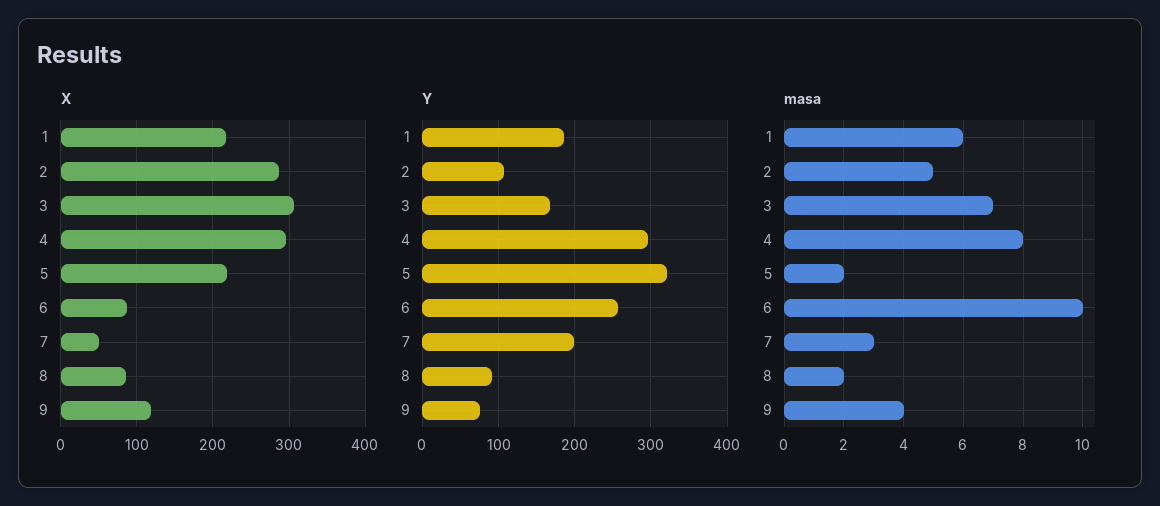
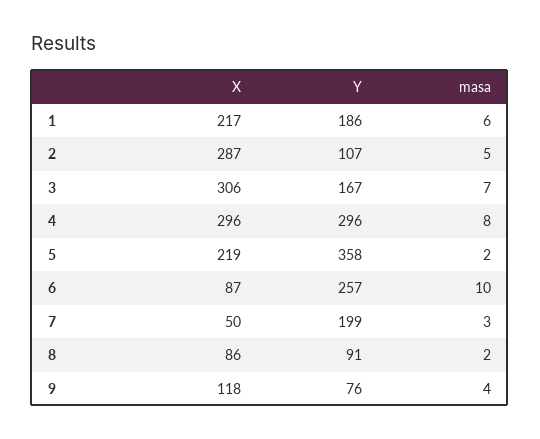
  {
    "X": {
      "1": 217,
      "2": 287,
      "3": 306,
      "4": 296,
      "5": 219,
      "6": 87,
      "7": 50,
      "8": 86,
      "9": 118
    },
    "Y": {
      "1": 186,
      "2": 107,
      "3": 167,
      "4": 296,
-     "5": 320,
+     "5": 358,
      "6": 257,
      "7": 199,
      "8": 91,
      "9": 76
    },
    "masa": {
      "1": 6,
      "2": 5,
      "3": 7,
      "4": 8,
      "5": 2,
      "6": 10,
      "7": 3,
      "8": 2,
      "9": 4
    }
  }

